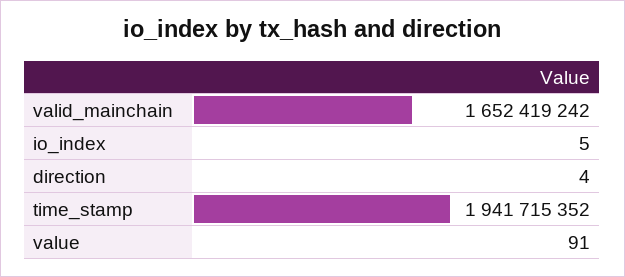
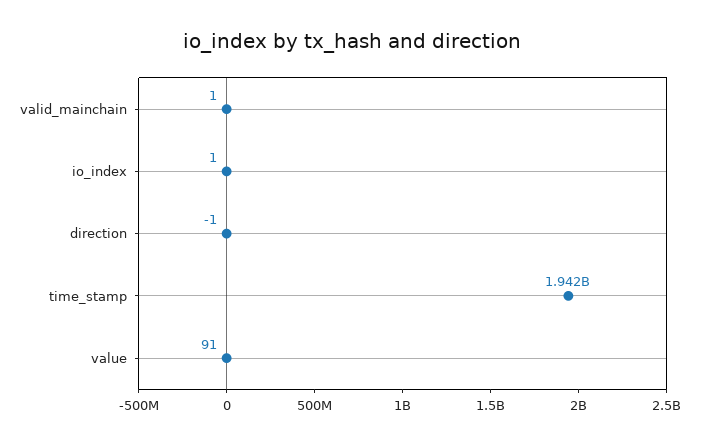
  {
-   "valid_mainchain": 1652419242,
+   "valid_mainchain": 1,
-   "io_index": 5,
+   "io_index": 1,
-   "direction": 4,
+   "direction": -1,
    "time_stamp": 1941715352,
    "value": 91
  }

